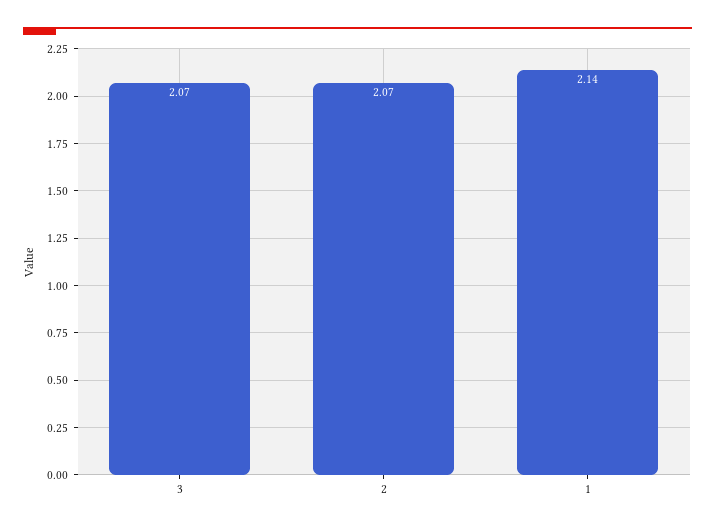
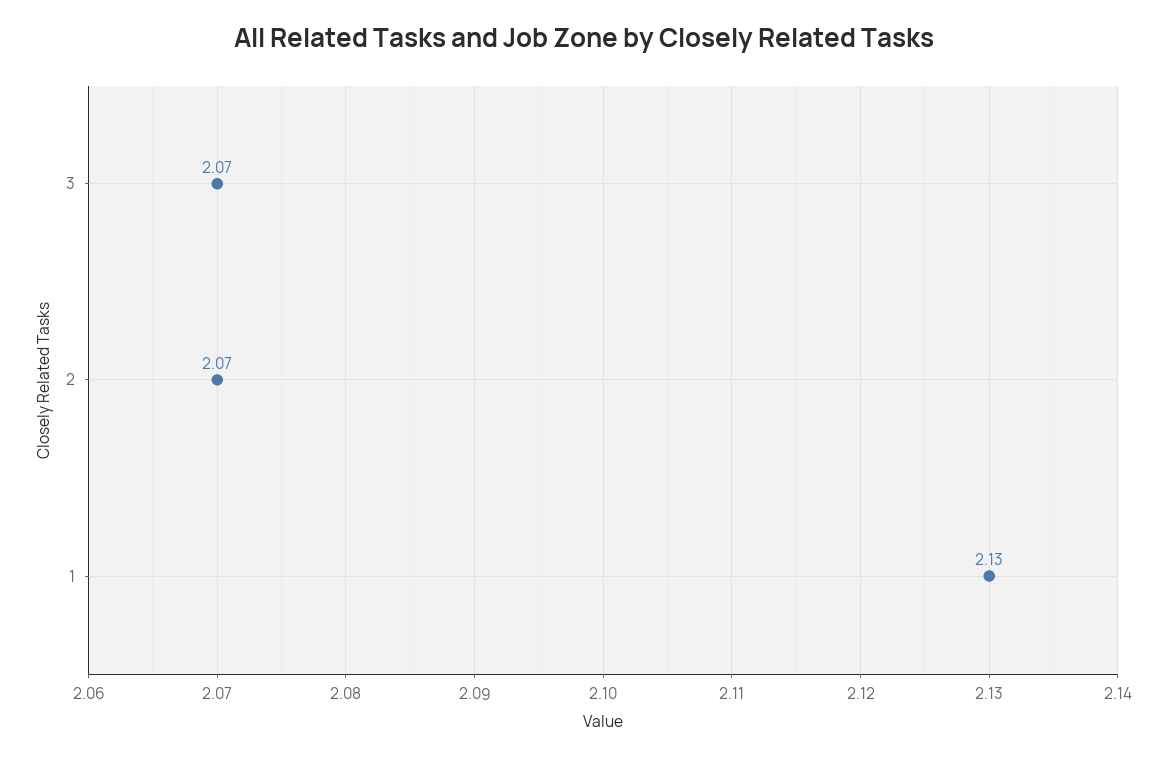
  {
    "3": 2.07,
    "2": 2.07,
-   "1": 2.14
+   "1": 2.13
  }

